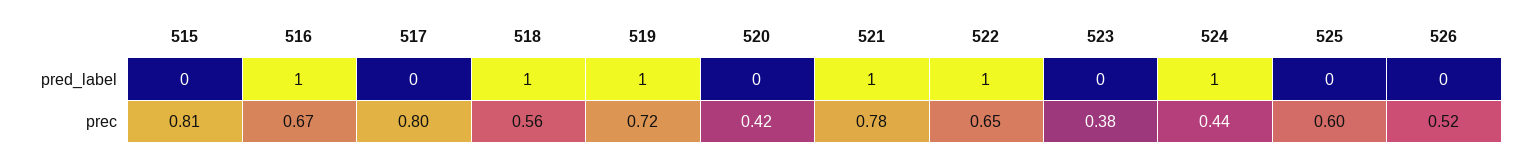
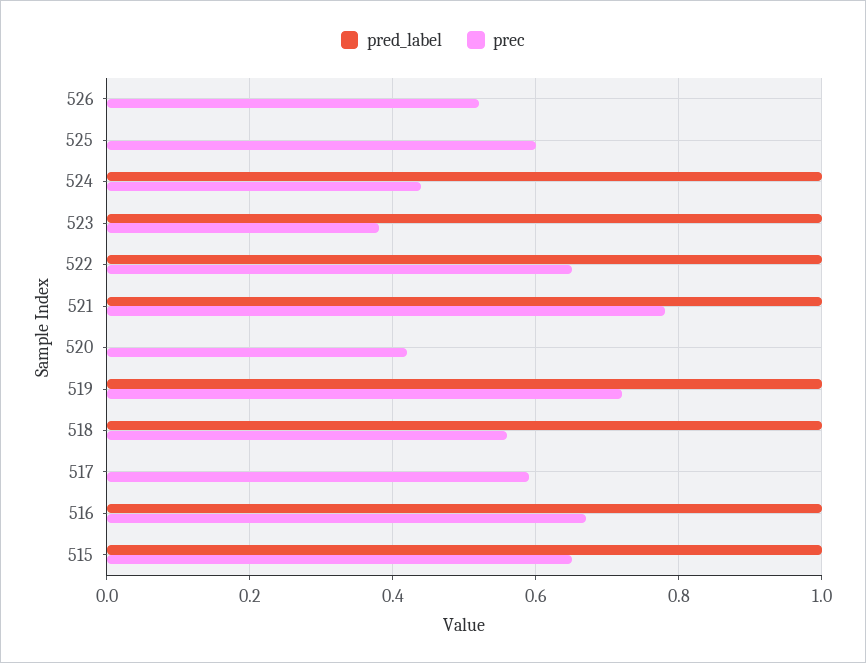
  {
    "pred_label": {
-     "515": 0,
+     "515": 1,
      "516": 1,
      "517": 0,
      "518": 1,
      "519": 1,
      "520": 0,
      "521": 1,
      "522": 1,
-     "523": 0,
+     "523": 1,
      "524": 1,
      "525": 0,
      "526": 0
    },
    "prec": {
-     "515": 0.81,
+     "515": 0.65,
      "516": 0.67,
-     "517": 0.8,
+     "517": 0.6,
      "518": 0.56,
      "519": 0.72,
      "520": 0.42,
      "521": 0.78,
      "522": 0.65,
      "523": 0.38,
      "524": 0.44,
      "525": 0.6,
      "526": 0.52
    }
  }

